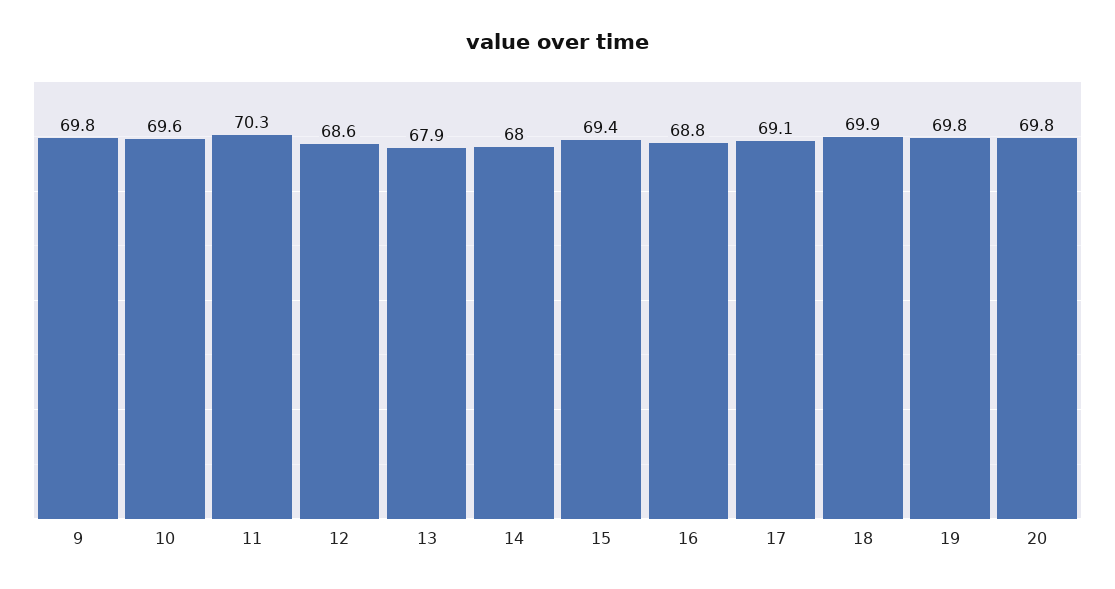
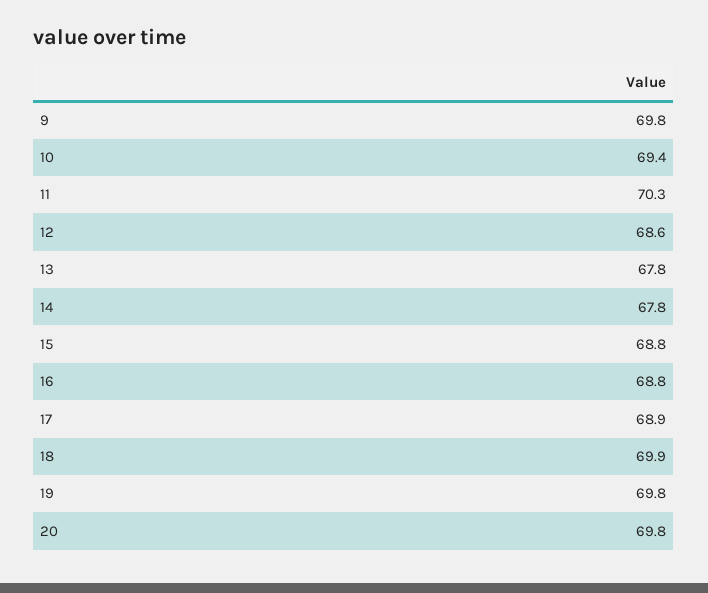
  {
    "9": 69.8,
-   "10": 69.6,
+   "10": 69.4,
    "11": 70.3,
    "12": 68.6,
-   "13": 67.9,
+   "13": 67.8,
-   "14": 68,
+   "14": 67.8,
-   "15": 69.4,
+   "15": 68.8,
    "16": 68.8,
-   "17": 69.1,
+   "17": 68.9,
    "18": 69.9,
    "19": 69.8,
    "20": 69.8
  }

